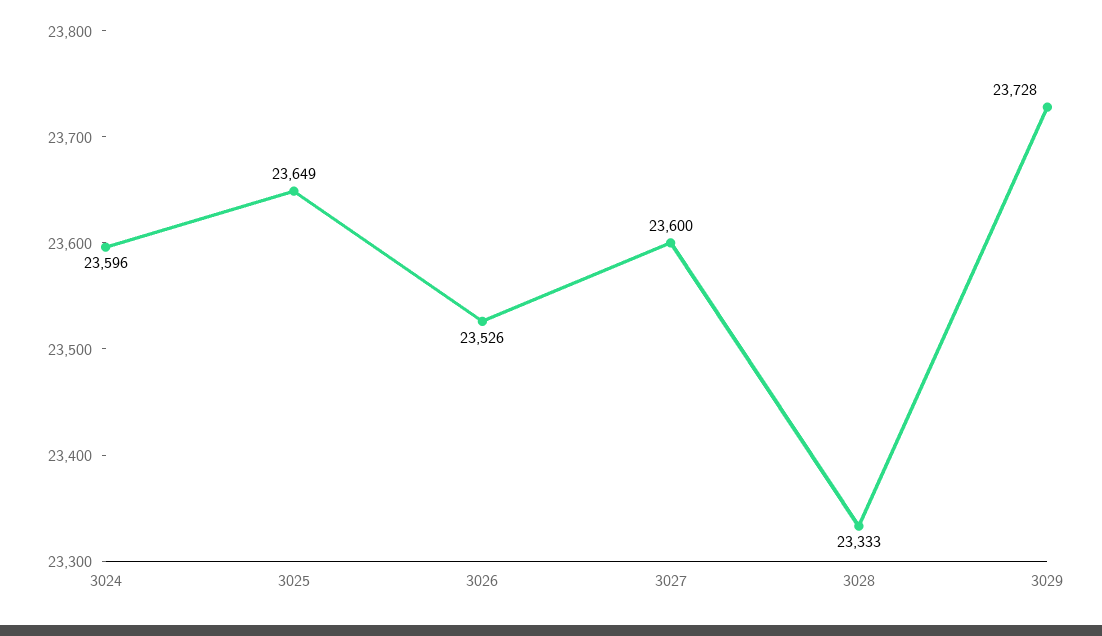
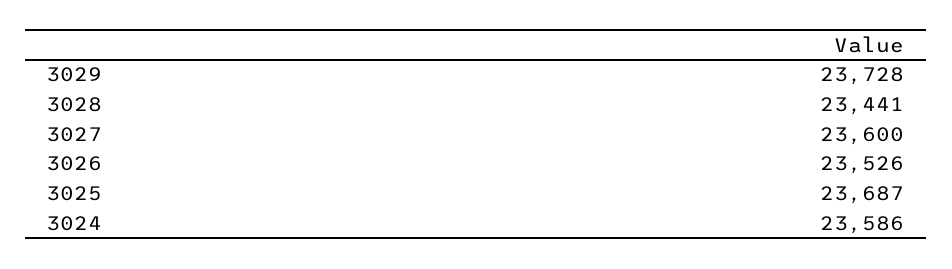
  {
-   "3024": 23596,
+   "3024": 23586,
-   "3025": 23649,
+   "3025": 23687,
    "3026": 23526,
    "3027": 23600,
-   "3028": 23333,
+   "3028": 23441,
    "3029": 23728
  }

